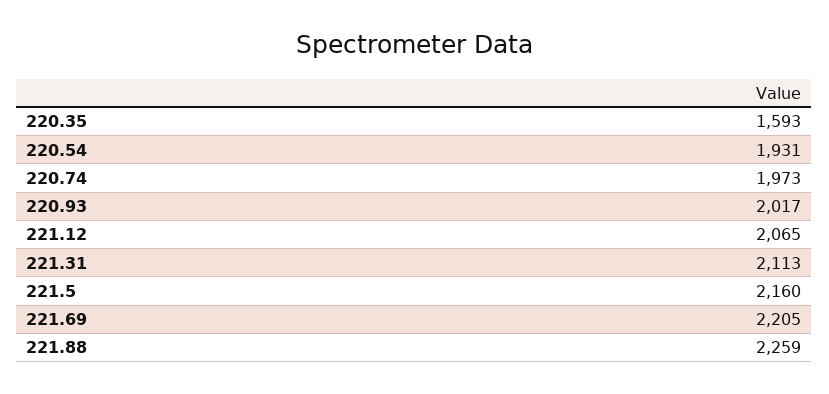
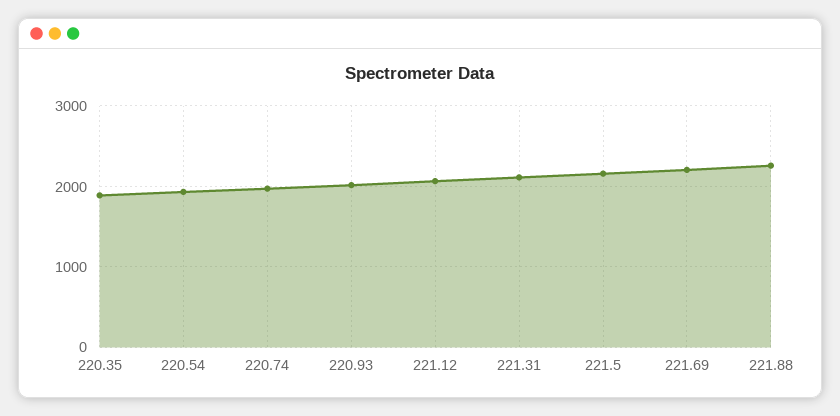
  {
-   "220.35": 1593,
+   "220.35": 1900,
    "220.54": 1931,
    "220.74": 1973,
    "220.93": 2017,
    "221.12": 2065,
    "221.31": 2113,
    "221.5": 2160,
    "221.69": 2205,
    "221.88": 2259
  }

